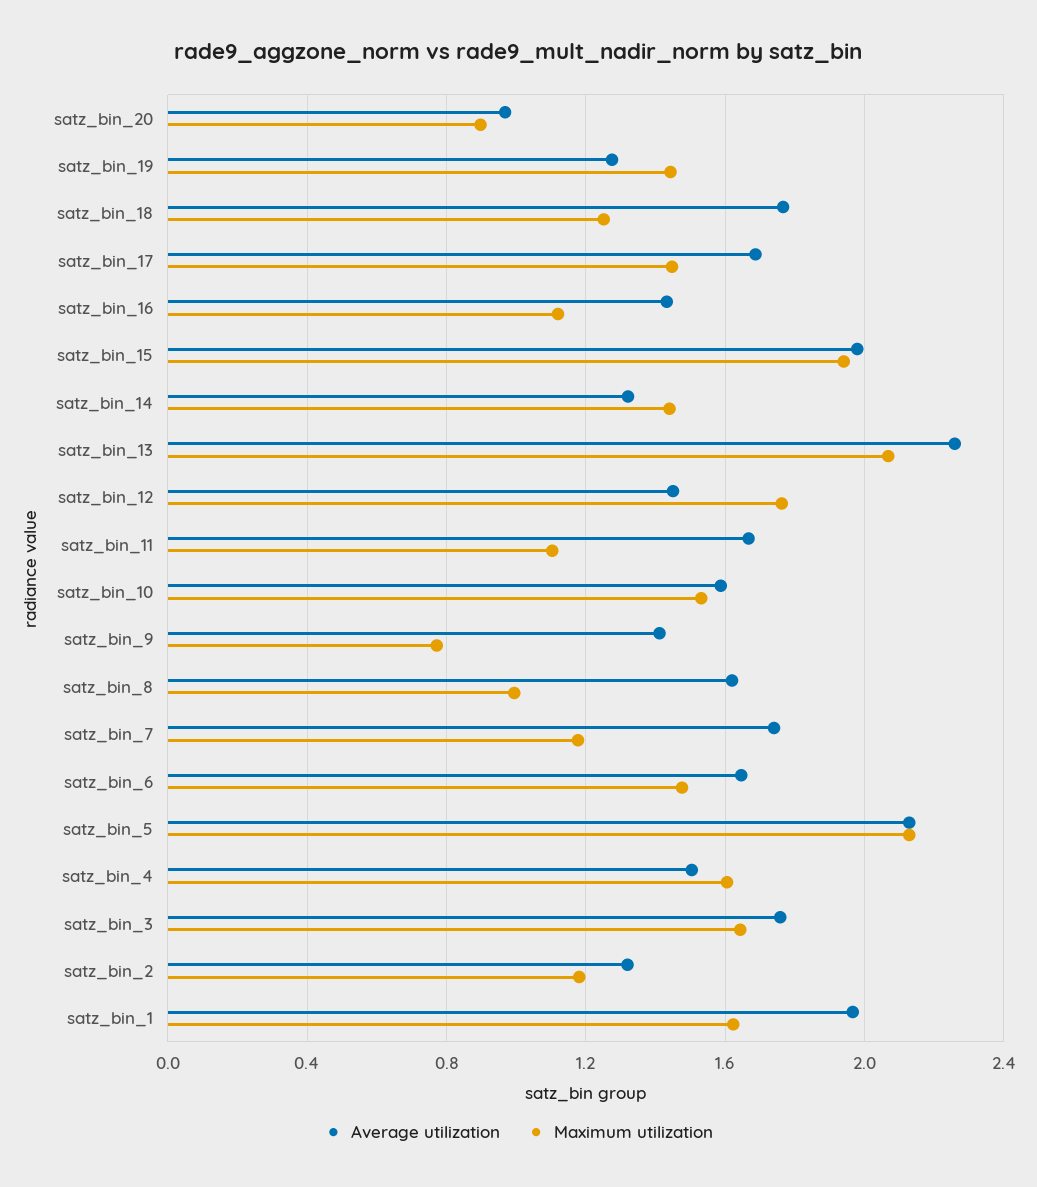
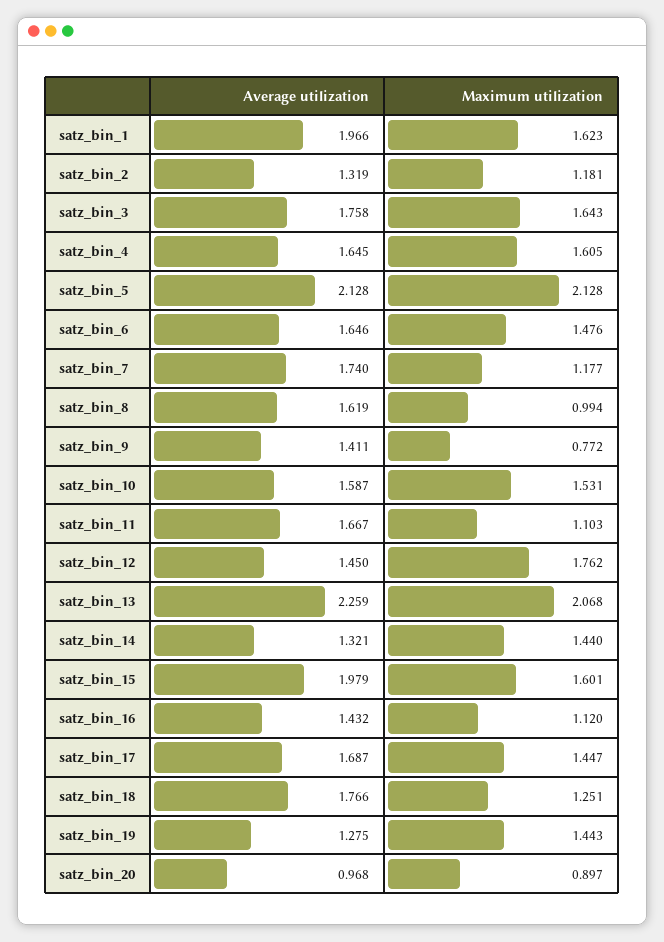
  {
    "Average utilization": {
      "satz_bin_20": 0.968,
      "satz_bin_19": 1.275,
      "satz_bin_18": 1.766,
      "satz_bin_17": 1.687,
      "satz_bin_16": 1.432,
      "satz_bin_15": 1.979,
      "satz_bin_14": 1.321,
      "satz_bin_13": 2.259,
      "satz_bin_12": 1.45,
      "satz_bin_11": 1.667,
      "satz_bin_10": 1.587,
      "satz_bin_9": 1.411,
      "satz_bin_8": 1.619,
      "satz_bin_7": 1.74,
      "satz_bin_6": 1.646,
      "satz_bin_5": 2.128,
-     "satz_bin_4": 1.5,
+     "satz_bin_4": 1.645,
      "satz_bin_3": 1.758,
      "satz_bin_2": 1.319,
      "satz_bin_1": 1.966
    },
    "Maximum utilization": {
      "satz_bin_20": 0.897,
      "satz_bin_19": 1.443,
      "satz_bin_18": 1.251,
      "satz_bin_17": 1.447,
      "satz_bin_16": 1.12,
-     "satz_bin_15": 1.95,
+     "satz_bin_15": 1.601,
      "satz_bin_14": 1.44,
      "satz_bin_13": 2.068,
      "satz_bin_12": 1.762,
      "satz_bin_11": 1.103,
      "satz_bin_10": 1.531,
      "satz_bin_9": 0.772,
      "satz_bin_8": 0.994,
      "satz_bin_7": 1.177,
      "satz_bin_6": 1.476,
      "satz_bin_5": 2.128,
      "satz_bin_4": 1.605,
      "satz_bin_3": 1.643,
      "satz_bin_2": 1.181,
      "satz_bin_1": 1.623
    }
  }

